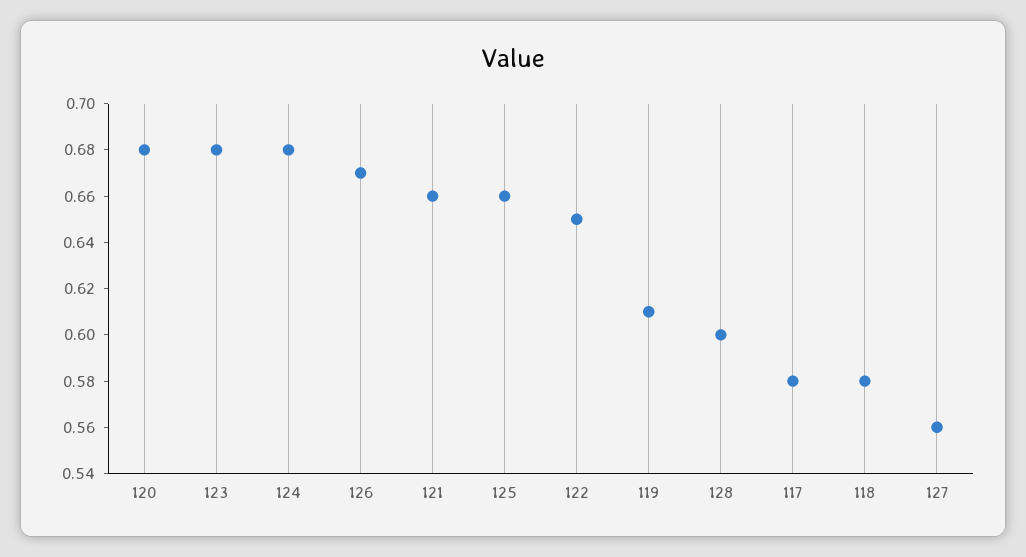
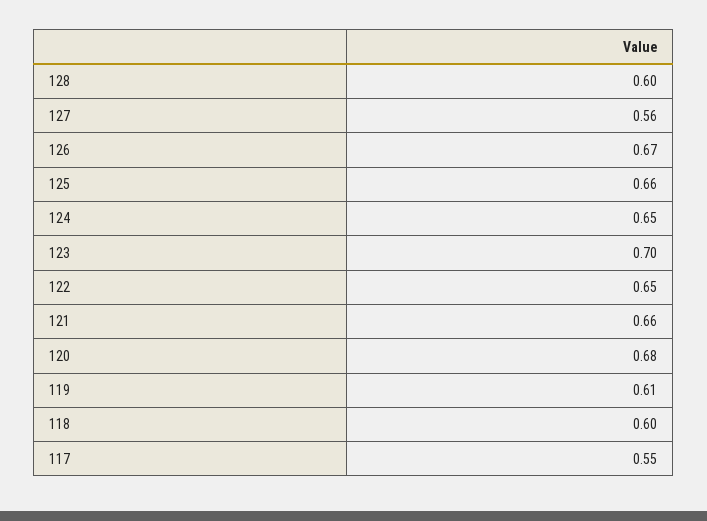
  {
    "120": 0.68,
-   "123": 0.68,
+   "123": 0.7,
-   "124": 0.68,
+   "124": 0.65,
    "126": 0.67,
    "121": 0.66,
    "125": 0.66,
    "122": 0.65,
    "119": 0.61,
    "128": 0.6,
-   "117": 0.58,
+   "117": 0.55,
-   "118": 0.58,
+   "118": 0.6,
    "127": 0.56
  }

